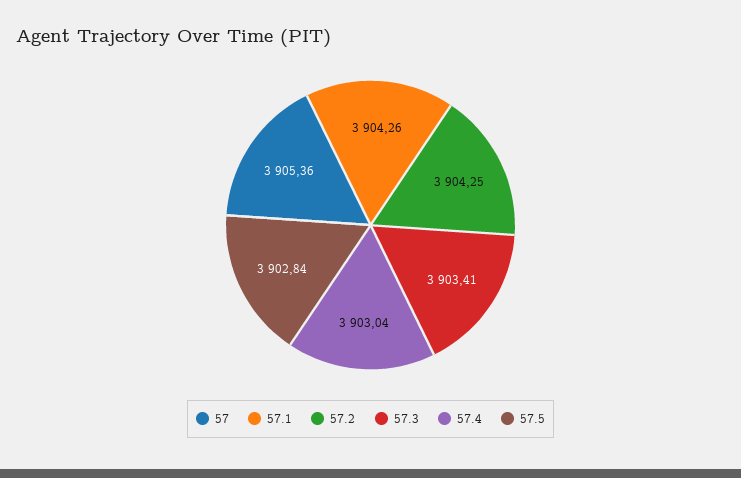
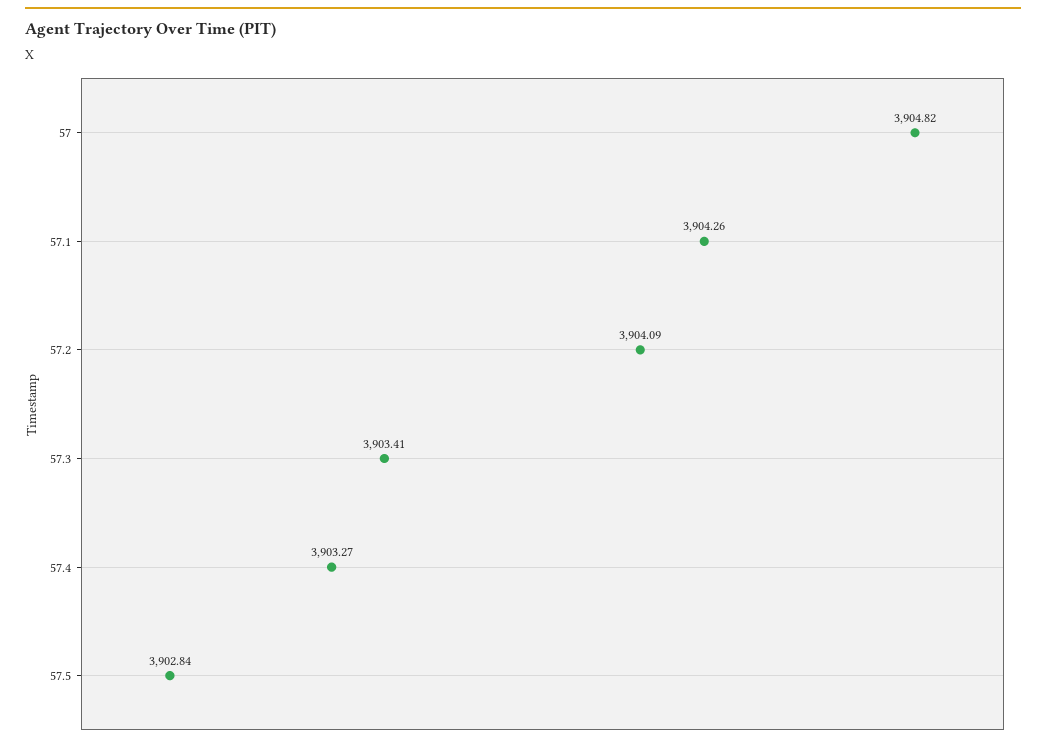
  {
-   "57": 3905.36,
+   "57": 3904.82,
    "57.1": 3904.26,
-   "57.2": 3904.25,
+   "57.2": 3904.09,
    "57.3": 3903.41,
-   "57.4": 3903.04,
+   "57.4": 3903.27,
    "57.5": 3902.84
  }

